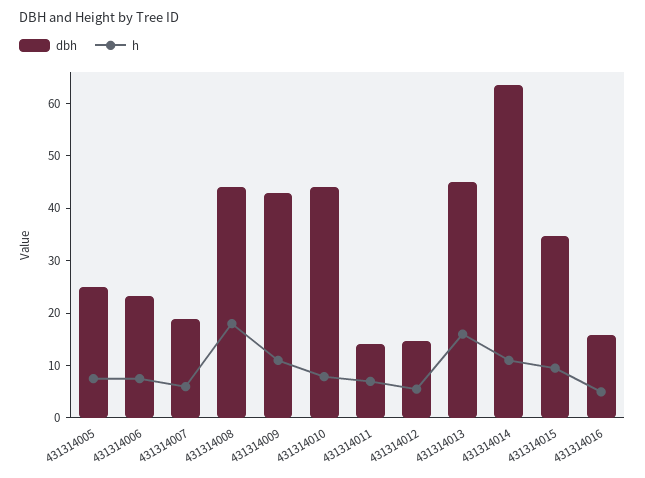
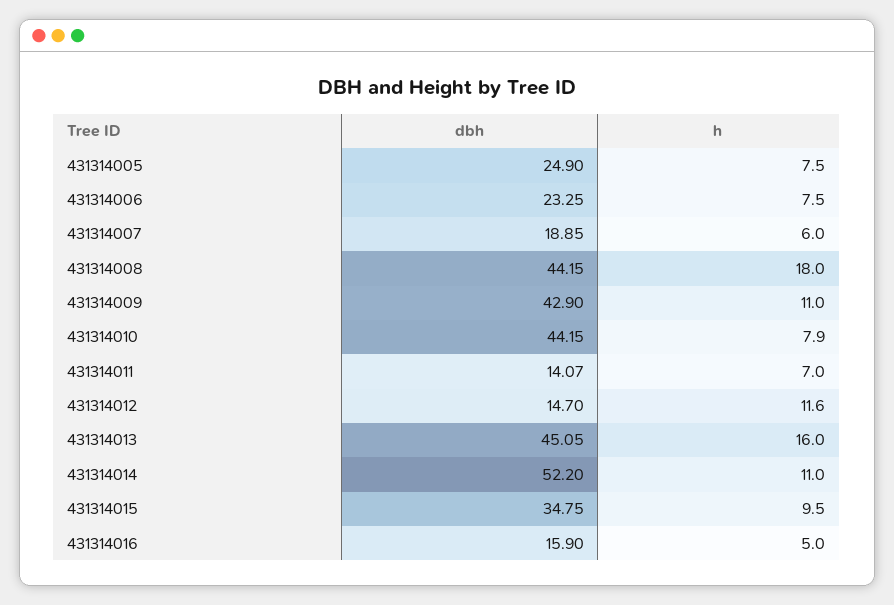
  {
    "dbh": {
      "431314005": 24.9,
      "431314006": 23.25,
      "431314007": 18.85,
      "431314008": 44.15,
      "431314009": 42.9,
      "431314010": 44.15,
      "431314011": 14.07,
      "431314012": 14.7,
      "431314013": 45.05,
-     "431314014": 64,
+     "431314014": 52.2,
      "431314015": 34.75,
      "431314016": 15.9
    },
    "h": {
      "431314005": 7.5,
      "431314006": 7.5,
      "431314007": 6,
      "431314008": 18,
      "431314009": 11,
      "431314010": 7.9,
      "431314011": 7,
-     "431314012": 6,
+     "431314012": 11.6,
      "431314013": 16,
      "431314014": 11,
      "431314015": 9.5,
      "431314016": 5
    }
  }

